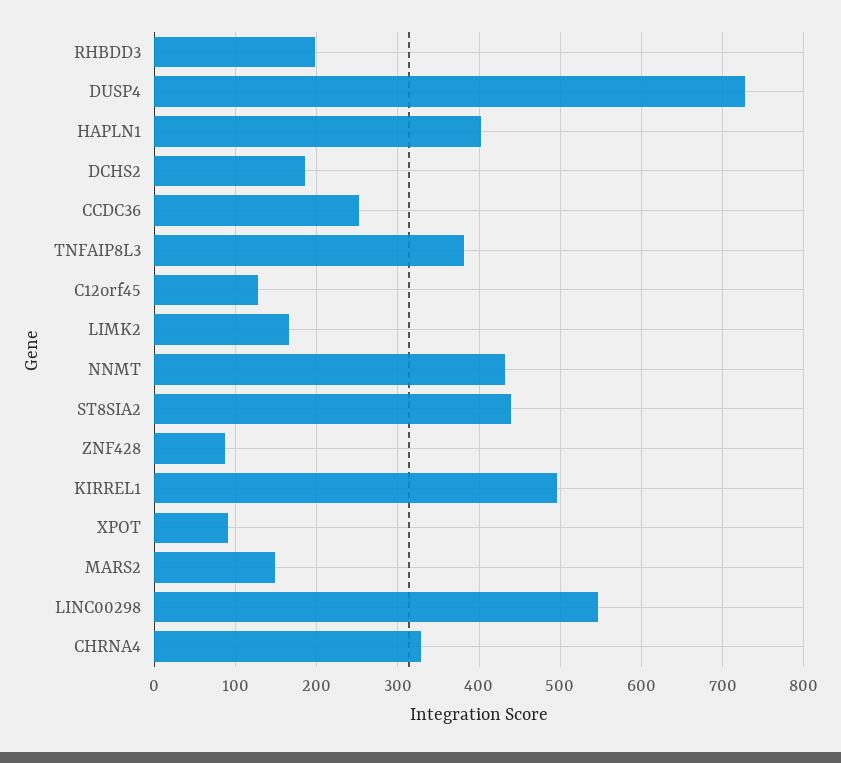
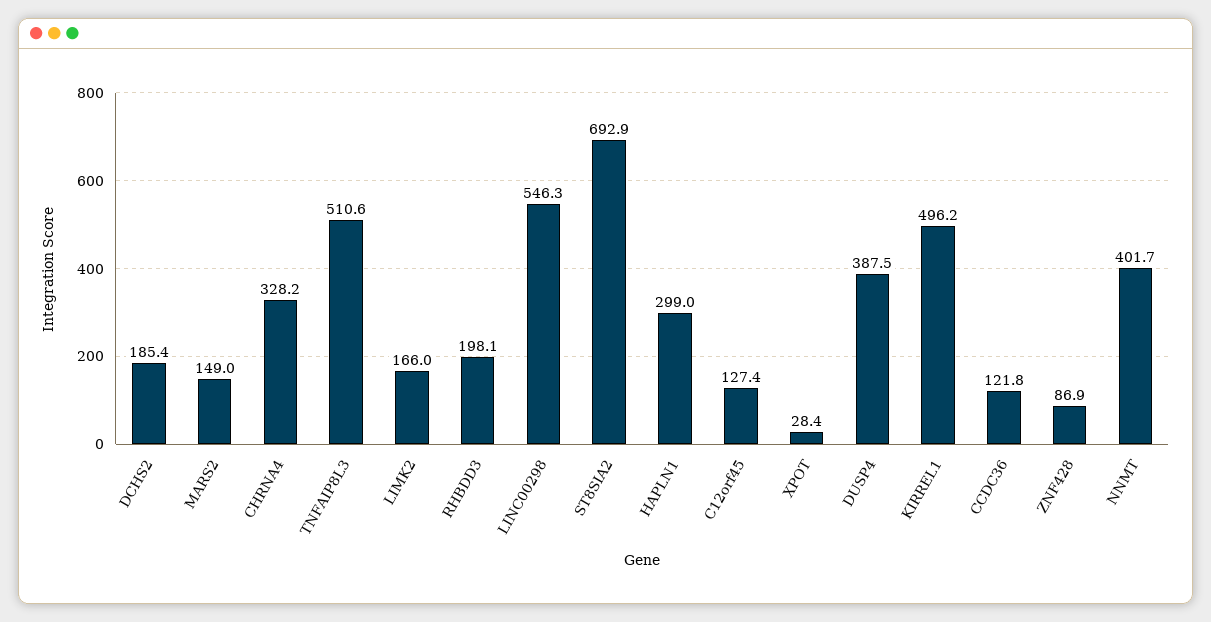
  {
    "RHBDD3": 198.1,
-   "DUSP4": 730,
+   "DUSP4": 387.5,
-   "HAPLN1": 400,
+   "HAPLN1": 299,
    "DCHS2": 185.4,
-   "CCDC36": 250,
+   "CCDC36": 121.8,
-   "TNFAIP8L3": 380,
+   "TNFAIP8L3": 510.6,
    "C12orf45": 127.4,
    "LIMK2": 166,
-   "NNMT": 430,
+   "NNMT": 401.7,
-   "ST8SIA2": 440,
+   "ST8SIA2": 692.9,
    "ZNF428": 86.9,
    "KIRREL1": 496.2,
-   "XPOT": 90,
+   "XPOT": 28.4,
    "MARS2": 149,
    "LINC00298": 546.3,
    "CHRNA4": 328.2
  }

